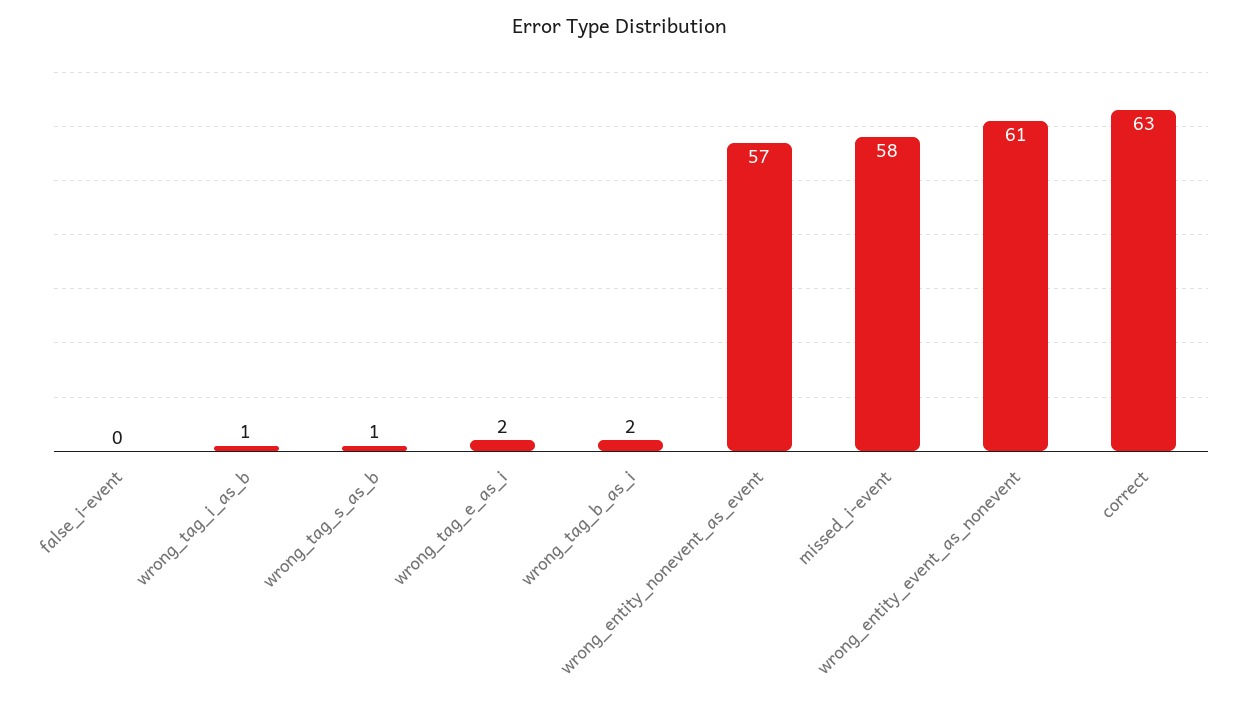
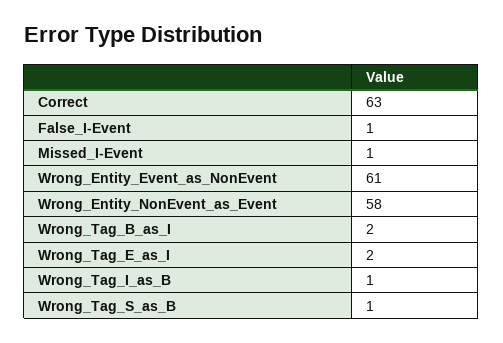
  {
-   "false_i-event": 0,
+   "false_i-event": 1,
    "wrong_tag_i_as_b": 1,
    "wrong_tag_s_as_b": 1,
    "wrong_tag_e_as_i": 2,
    "wrong_tag_b_as_i": 2,
-   "wrong_entity_nonevent_as_event": 57,
+   "wrong_entity_nonevent_as_event": 58,
-   "missed_i-event": 58,
+   "missed_i-event": 1,
    "wrong_entity_event_as_nonevent": 61,
    "correct": 63
  }

